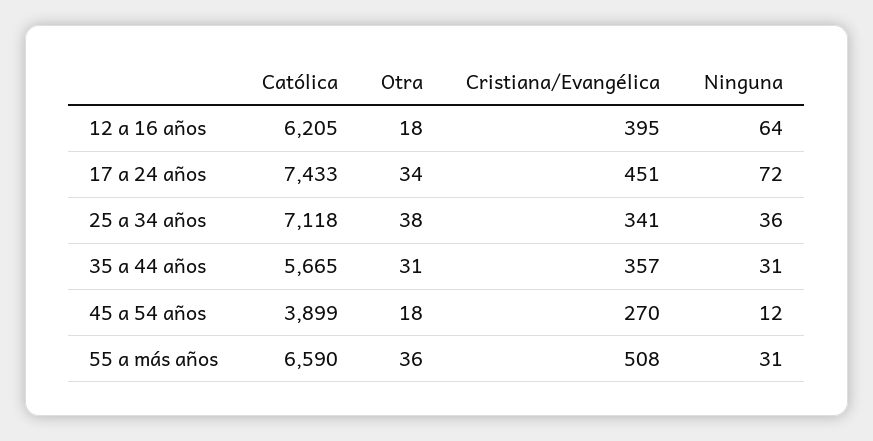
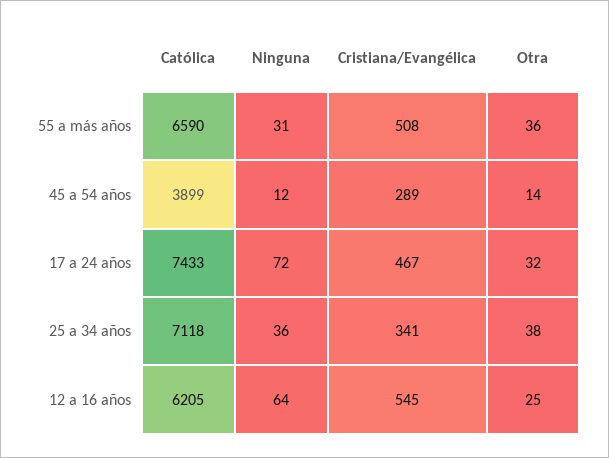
  {
    "Católica": {
      "12 a 16 años": 6205,
      "17 a 24 años": 7433,
      "25 a 34 años": 7118,
-     "35 a 44 años": 5665,
      "45 a 54 años": 3899,
      "55 a más años": 6590
    },
    "Otra": {
-     "12 a 16 años": 18,
+     "12 a 16 años": 25,
-     "17 a 24 años": 34,
+     "17 a 24 años": 32,
      "25 a 34 años": 38,
-     "35 a 44 años": 31,
-     "45 a 54 años": 18,
+     "45 a 54 años": 14,
      "55 a más años": 36
    },
    "Cristiana/Evangélica": {
-     "12 a 16 años": 395,
+     "12 a 16 años": 545,
-     "17 a 24 años": 451,
+     "17 a 24 años": 467,
      "25 a 34 años": 341,
-     "35 a 44 años": 357,
-     "45 a 54 años": 270,
+     "45 a 54 años": 289,
      "55 a más años": 508
    },
    "Ninguna": {
      "12 a 16 años": 64,
      "17 a 24 años": 72,
      "25 a 34 años": 36,
-     "35 a 44 años": 31,
      "45 a 54 años": 12,
      "55 a más años": 31
    }
  }

